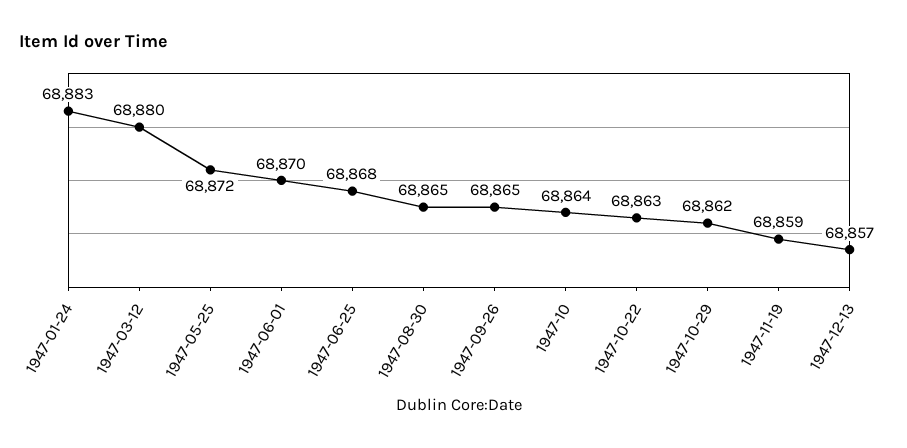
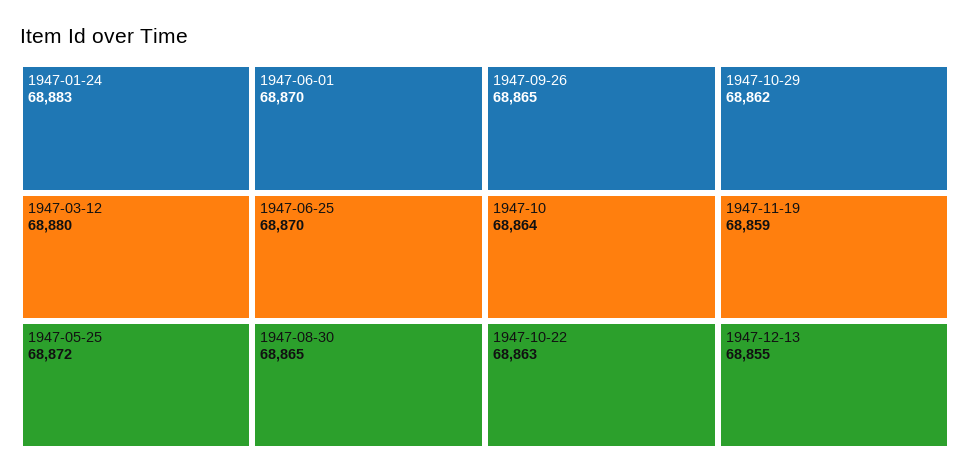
  {
    "1947-01-24": 68883,
    "1947-03-12": 68880,
    "1947-05-25": 68872,
    "1947-06-01": 68870,
-   "1947-06-25": 68868,
+   "1947-06-25": 68870,
    "1947-08-30": 68865,
    "1947-09-26": 68865,
    "1947-10": 68864,
    "1947-10-22": 68863,
    "1947-10-29": 68862,
    "1947-11-19": 68859,
-   "1947-12-13": 68857
+   "1947-12-13": 68855
  }

